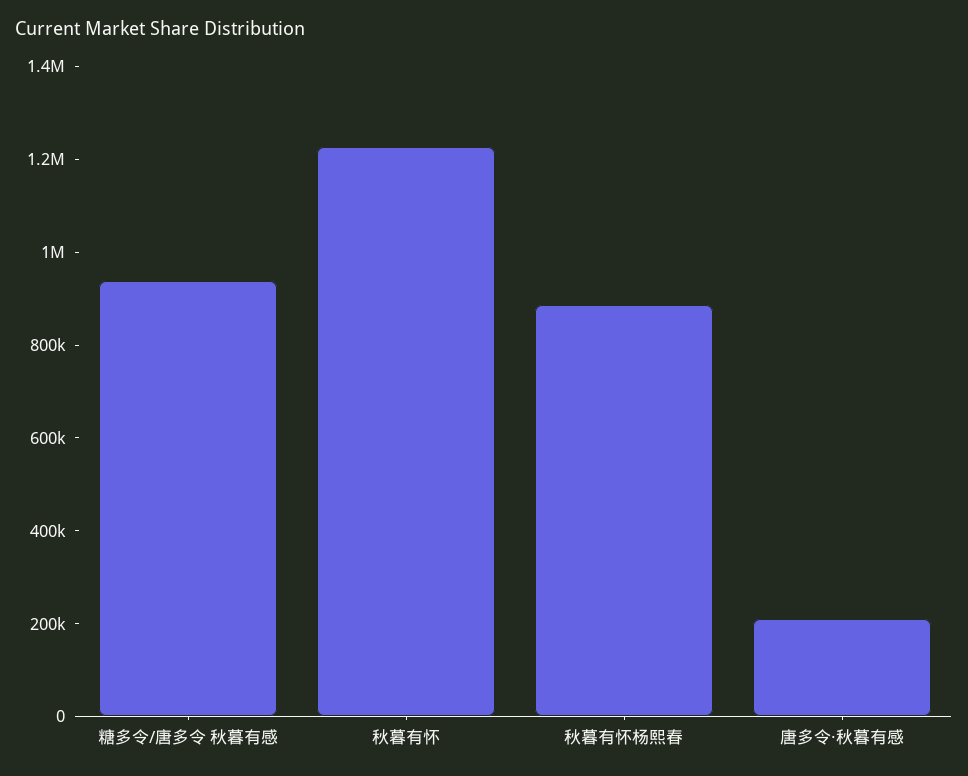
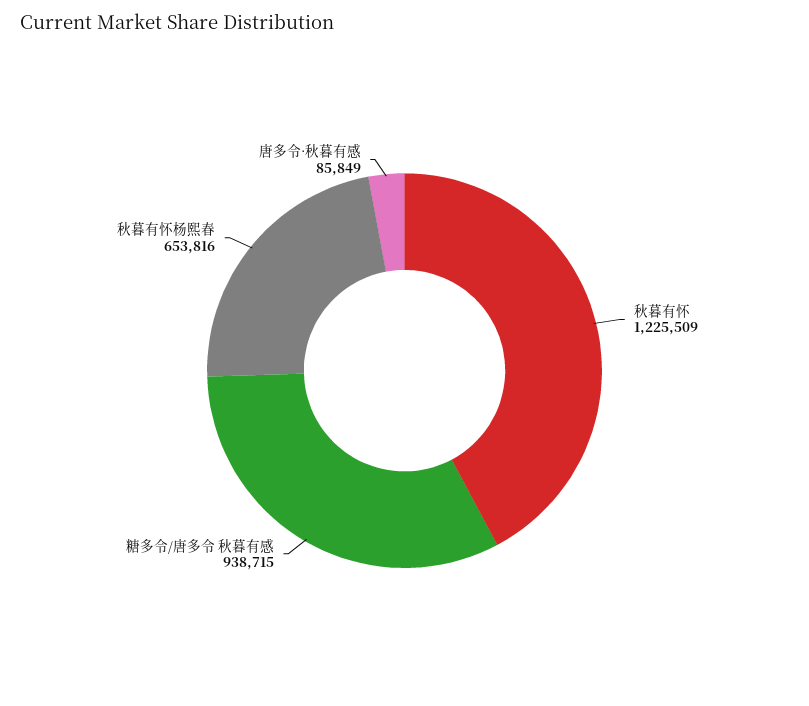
  {
    "糖多令/唐多令 秋暮有感": 938715,
    "秋暮有怀": 1225509,
-   "秋暮有怀杨熙春": 900000,
+   "秋暮有怀杨熙春": 653816,
-   "唐多令·秋暮有感": 200000
+   "唐多令·秋暮有感": 85849
  }

